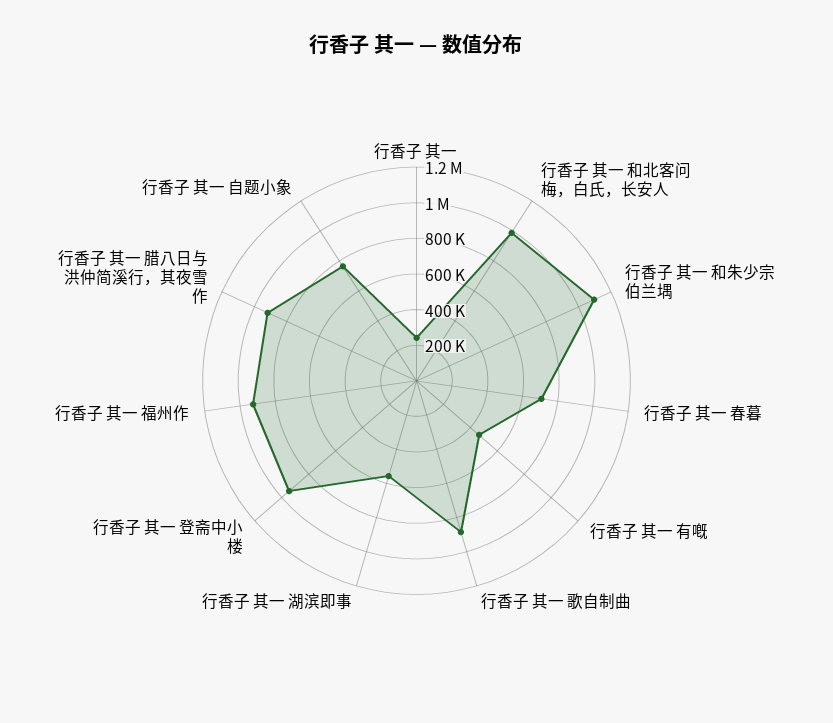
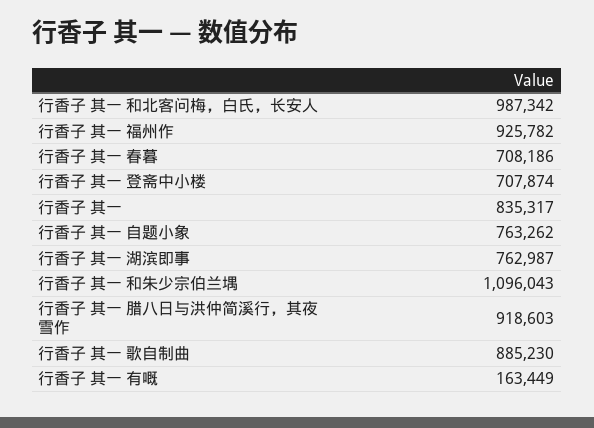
  {
-   "行香子 其一": 250000,
+   "行香子 其一": 835317,
    "行香子 其一 和北客问梅，白氏，长安人": 987342,
    "行香子 其一 和朱少宗伯兰堣": 1096043,
    "行香子 其一 春暮": 708186,
-   "行香子 其一 有嘅": 450000,
+   "行香子 其一 有嘅": 163449,
    "行香子 其一 歌自制曲": 885230,
-   "行香子 其一 湖滨即事": 550000,
+   "行香子 其一 湖滨即事": 762987,
-   "行香子 其一 登斋中小楼": 950000,
+   "行香子 其一 登斋中小楼": 707874,
    "行香子 其一 福州作": 925782,
    "行香子 其一 腊八日与洪仲简溪行，其夜雪作": 918603,
    "行香子 其一 自题小象": 763262
  }

